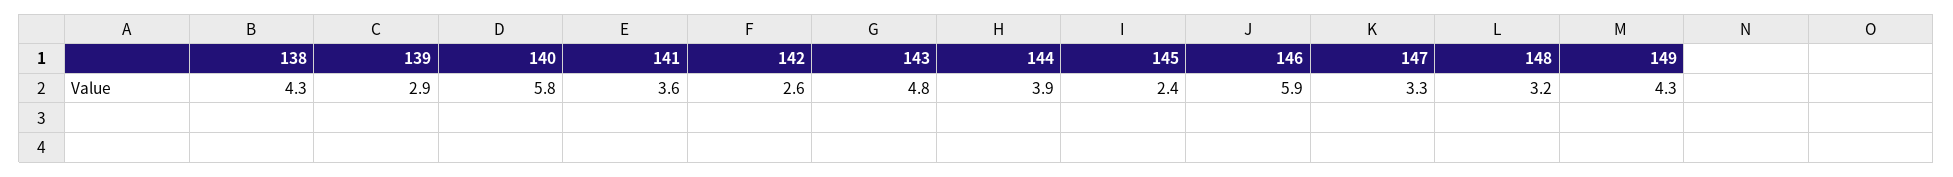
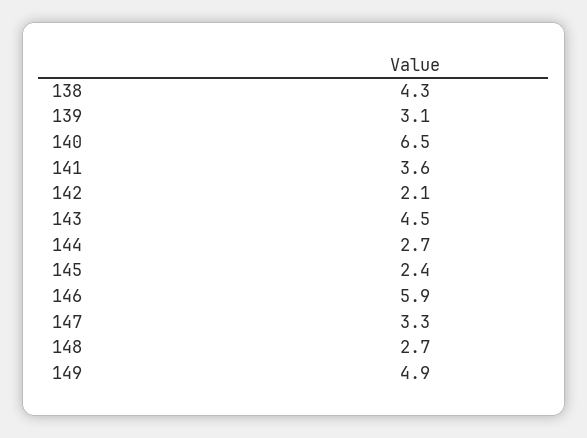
  {
    "138": 4.3,
-   "139": 2.9,
+   "139": 3.1,
-   "140": 5.8,
+   "140": 6.5,
    "141": 3.6,
-   "142": 2.6,
+   "142": 2.1,
-   "143": 4.8,
+   "143": 4.5,
-   "144": 3.9,
+   "144": 2.7,
    "145": 2.4,
    "146": 5.9,
    "147": 3.3,
-   "148": 3.2,
+   "148": 2.7,
-   "149": 4.3
+   "149": 4.9
  }

